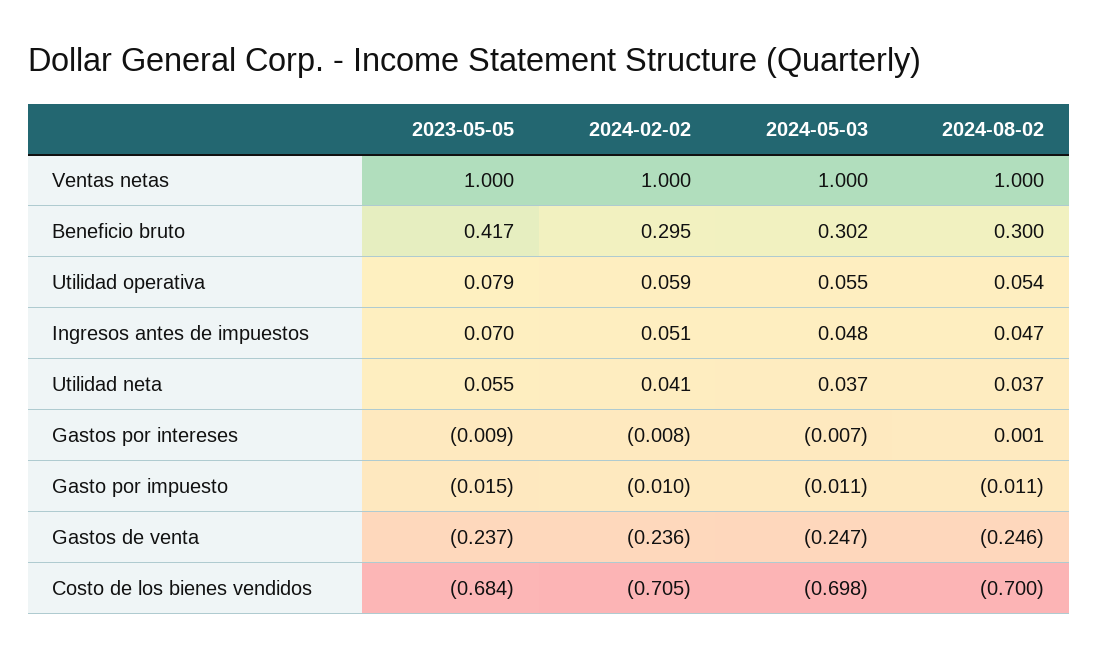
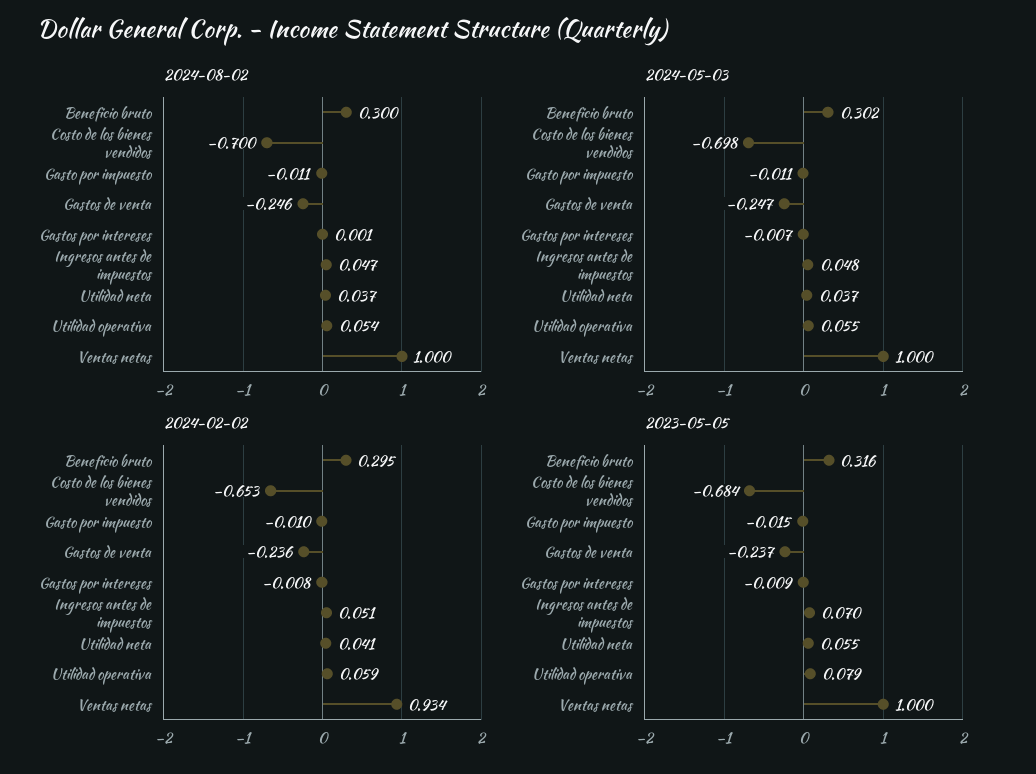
  {
    "2023-05-05": {
      "Ventas netas": 1,
-     "Beneficio bruto": 0.417,
+     "Beneficio bruto": 0.316,
      "Utilidad operativa": 0.079,
      "Ingresos antes de impuestos": 0.07,
      "Utilidad neta": 0.055,
      "Gastos por intereses": -0.009,
      "Gasto por impuesto": -0.015,
      "Gastos de venta": -0.237,
      "Costo de los bienes vendidos": -0.684
    },
    "2024-02-02": {
-     "Ventas netas": 1,
+     "Ventas netas": 0.934,
      "Beneficio bruto": 0.295,
      "Utilidad operativa": 0.059,
      "Ingresos antes de impuestos": 0.051,
      "Utilidad neta": 0.041,
      "Gastos por intereses": -0.008,
      "Gasto por impuesto": -0.01,
      "Gastos de venta": -0.236,
-     "Costo de los bienes vendidos": -0.705
+     "Costo de los bienes vendidos": -0.653
    },
    "2024-05-03": {
      "Ventas netas": 1,
      "Beneficio bruto": 0.302,
      "Utilidad operativa": 0.055,
      "Ingresos antes de impuestos": 0.048,
      "Utilidad neta": 0.037,
      "Gastos por intereses": -0.007,
      "Gasto por impuesto": -0.011,
      "Gastos de venta": -0.247,
      "Costo de los bienes vendidos": -0.698
    },
    "2024-08-02": {
      "Ventas netas": 1,
      "Beneficio bruto": 0.3,
      "Utilidad operativa": 0.054,
      "Ingresos antes de impuestos": 0.047,
      "Utilidad neta": 0.037,
      "Gastos por intereses": 0.001,
      "Gasto por impuesto": -0.011,
      "Gastos de venta": -0.246,
      "Costo de los bienes vendidos": -0.7
    }
  }

